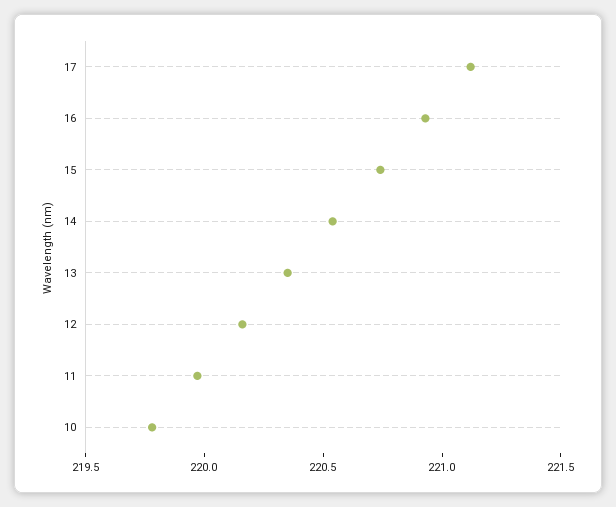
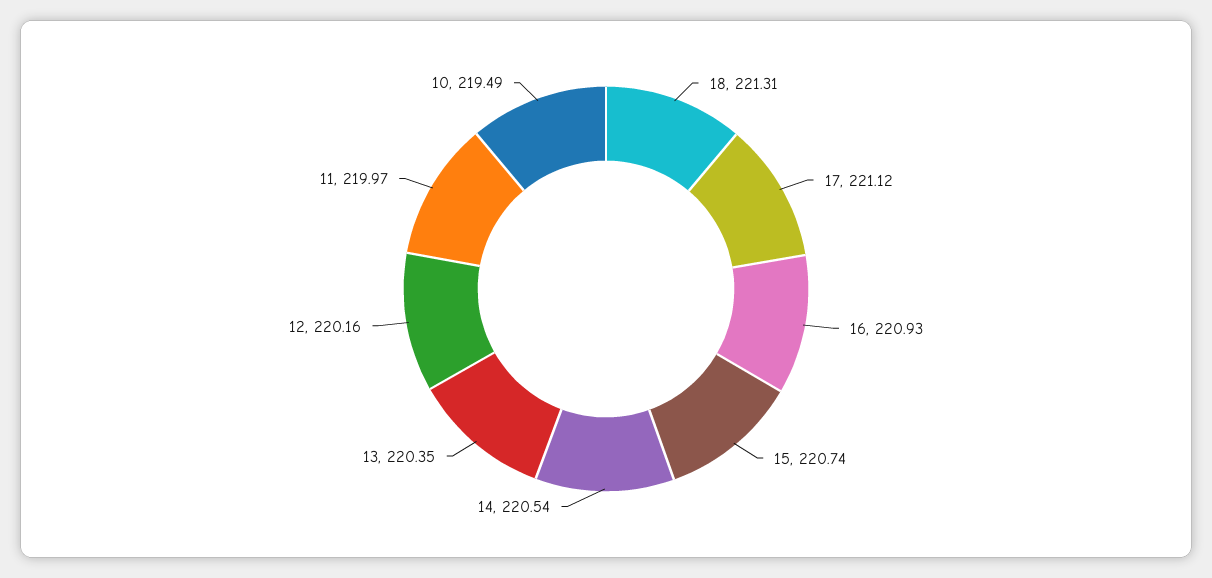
  {
    "17": 221.12,
    "16": 220.93,
    "15": 220.74,
    "14": 220.54,
    "13": 220.35,
    "12": 220.16,
    "11": 219.97,
-   "10": 219.8
+   "10": 219.49,
+   "18": 221.31
  }

